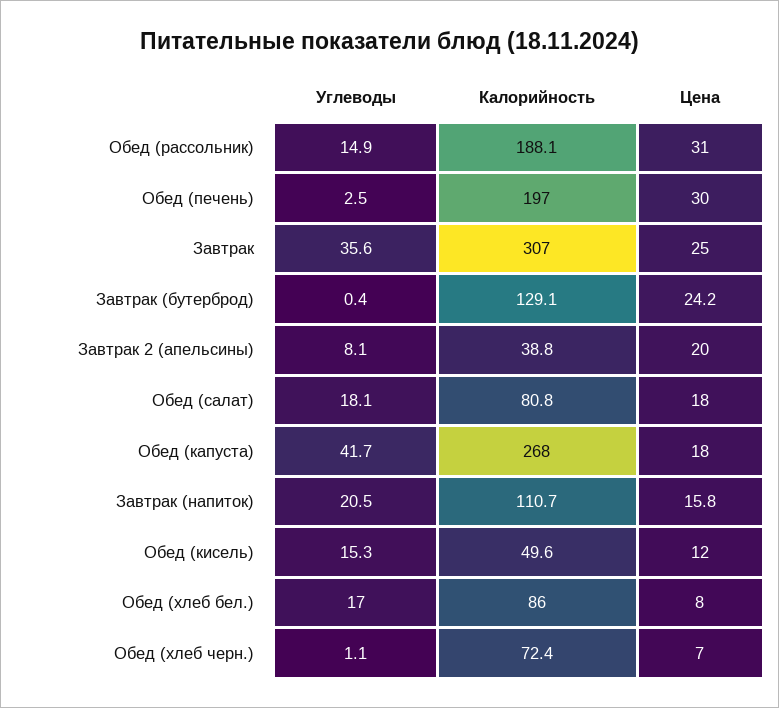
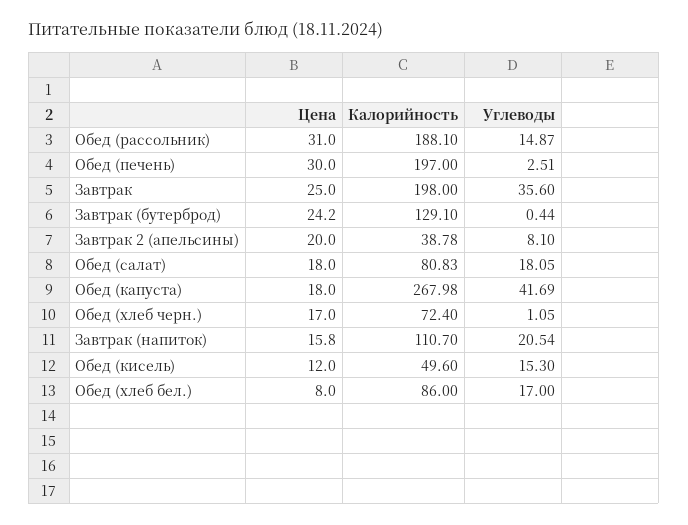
  {
    "Углеводы": {
      "Обед (рассольник)": 14.87,
      "Обед (печень)": 2.51,
      "Завтрак": 35.6,
      "Завтрак (бутерброд)": 0.44,
      "Завтрак 2 (апельсины)": 8.1,
      "Обед (салат)": 18.05,
      "Обед (капуста)": 41.69,
      "Завтрак (напиток)": 20.54,
      "Обед (кисель)": 15.3,
      "Обед (хлеб бел.)": 17,
      "Обед (хлеб черн.)": 1.05
    },
    "Калорийность": {
      "Обед (рассольник)": 188.1,
      "Обед (печень)": 197,
-     "Завтрак": 307,
+     "Завтрак": 198,
      "Завтрак (бутерброд)": 129.1,
      "Завтрак 2 (апельсины)": 38.78,
      "Обед (салат)": 80.83,
      "Обед (капуста)": 267.98,
      "Завтрак (напиток)": 110.7,
      "Обед (кисель)": 49.6,
      "Обед (хлеб бел.)": 86,
      "Обед (хлеб черн.)": 72.4
    },
    "Цена": {
      "Обед (рассольник)": 31,
      "Обед (печень)": 30,
      "Завтрак": 25,
      "Завтрак (бутерброд)": 24.2,
      "Завтрак 2 (апельсины)": 20,
      "Обед (салат)": 18,
      "Обед (капуста)": 18,
      "Завтрак (напиток)": 15.8,
      "Обед (кисель)": 12,
      "Обед (хлеб бел.)": 8,
-     "Обед (хлеб черн.)": 7
+     "Обед (хлеб черн.)": 17
    }
  }

